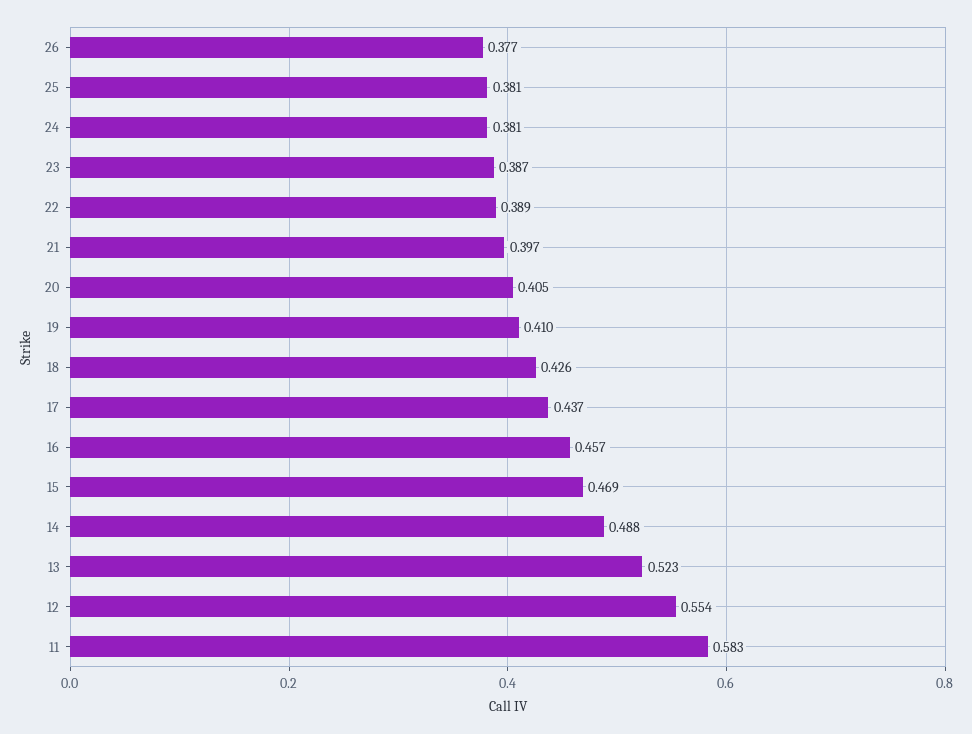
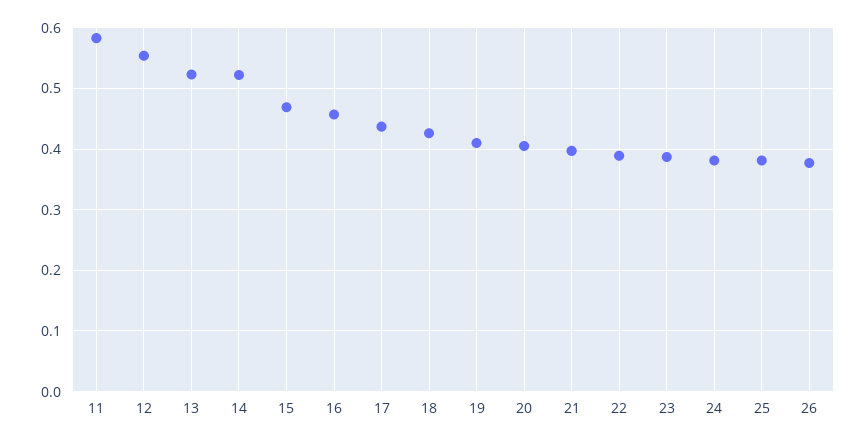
  {
    "26": 0.377,
    "25": 0.381,
    "24": 0.381,
    "23": 0.387,
    "22": 0.389,
    "21": 0.397,
    "20": 0.405,
    "19": 0.41,
    "18": 0.426,
    "17": 0.437,
    "16": 0.457,
    "15": 0.469,
-   "14": 0.488,
+   "14": 0.52,
    "13": 0.523,
    "12": 0.554,
    "11": 0.583
  }

